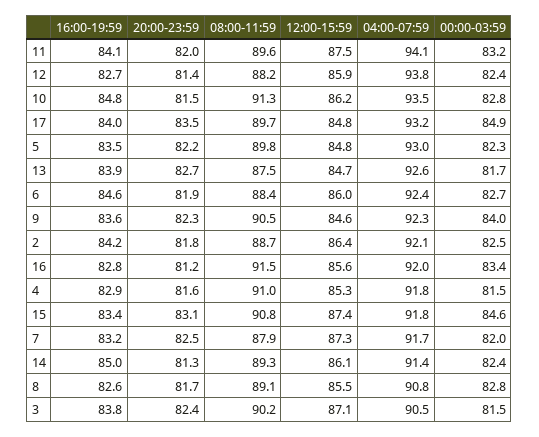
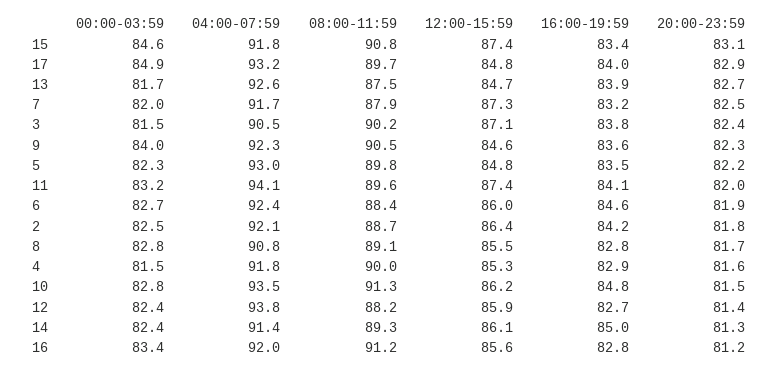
  {
    "16:00-19:59": {
      "11": 84.1,
      "12": 82.7,
      "10": 84.8,
      "17": 84,
      "5": 83.5,
      "13": 83.9,
      "6": 84.6,
      "9": 83.6,
      "2": 84.2,
      "16": 82.8,
      "4": 82.9,
      "15": 83.4,
      "7": 83.2,
      "14": 85,
-     "8": 82.6,
+     "8": 82.8,
      "3": 83.8
    },
    "20:00-23:59": {
      "11": 82,
      "12": 81.4,
      "10": 81.5,
-     "17": 83.5,
+     "17": 82.9,
      "5": 82.2,
      "13": 82.7,
      "6": 81.9,
      "9": 82.3,
      "2": 81.8,
      "16": 81.2,
      "4": 81.6,
      "15": 83.1,
      "7": 82.5,
      "14": 81.3,
      "8": 81.7,
      "3": 82.4
    },
    "08:00-11:59": {
      "11": 89.6,
      "12": 88.2,
      "10": 91.3,
      "17": 89.7,
      "5": 89.8,
      "13": 87.5,
      "6": 88.4,
      "9": 90.5,
      "2": 88.7,
-     "16": 91.5,
+     "16": 91.2,
-     "4": 91,
+     "4": 90,
      "15": 90.8,
      "7": 87.9,
      "14": 89.3,
      "8": 89.1,
      "3": 90.2
    },
    "12:00-15:59": {
-     "11": 87.5,
+     "11": 87.4,
      "12": 85.9,
      "10": 86.2,
      "17": 84.8,
      "5": 84.8,
      "13": 84.7,
      "6": 86,
      "9": 84.6,
      "2": 86.4,
      "16": 85.6,
      "4": 85.3,
      "15": 87.4,
      "7": 87.3,
      "14": 86.1,
      "8": 85.5,
      "3": 87.1
    },
    "04:00-07:59": {
      "11": 94.1,
      "12": 93.8,
      "10": 93.5,
      "17": 93.2,
      "5": 93,
      "13": 92.6,
      "6": 92.4,
      "9": 92.3,
      "2": 92.1,
      "16": 92,
      "4": 91.8,
      "15": 91.8,
      "7": 91.7,
      "14": 91.4,
      "8": 90.8,
      "3": 90.5
    },
    "00:00-03:59": {
      "11": 83.2,
      "12": 82.4,
      "10": 82.8,
      "17": 84.9,
      "5": 82.3,
      "13": 81.7,
      "6": 82.7,
      "9": 84,
      "2": 82.5,
      "16": 83.4,
      "4": 81.5,
      "15": 84.6,
      "7": 82,
      "14": 82.4,
      "8": 82.8,
      "3": 81.5
    }
  }

